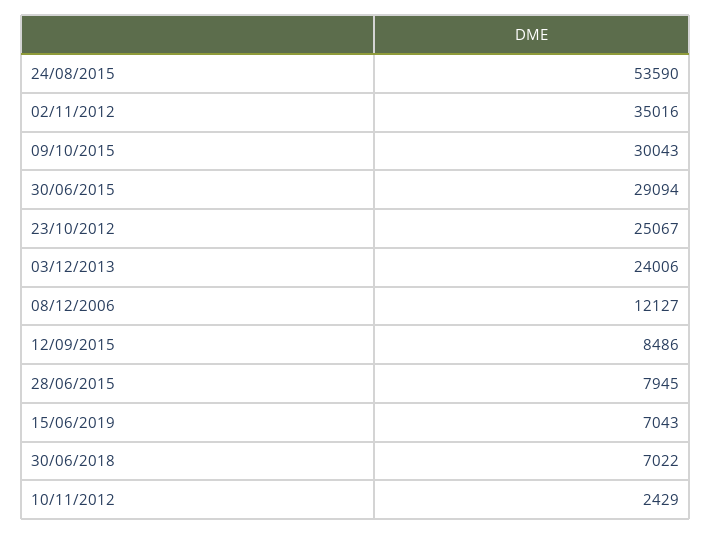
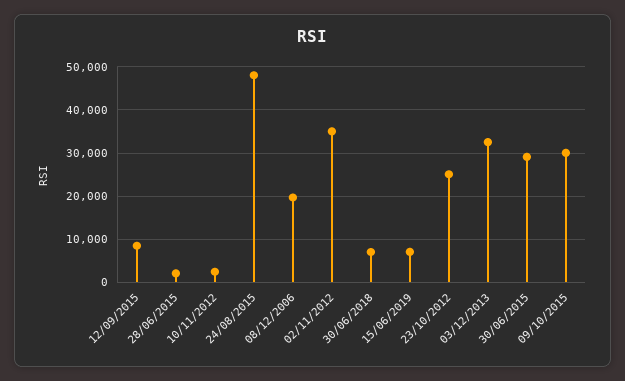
  {
-   "24/08/2015": 53590,
+   "24/08/2015": 48000,
    "02/11/2012": 35016,
    "09/10/2015": 30043,
    "30/06/2015": 29094,
    "23/10/2012": 25067,
-   "03/12/2013": 24006,
+   "03/12/2013": 32000,
-   "08/12/2006": 12127,
+   "08/12/2006": 20000,
    "12/09/2015": 8486,
-   "28/06/2015": 7945,
+   "28/06/2015": 2000,
    "15/06/2019": 7043,
    "30/06/2018": 7022,
    "10/11/2012": 2429
  }

